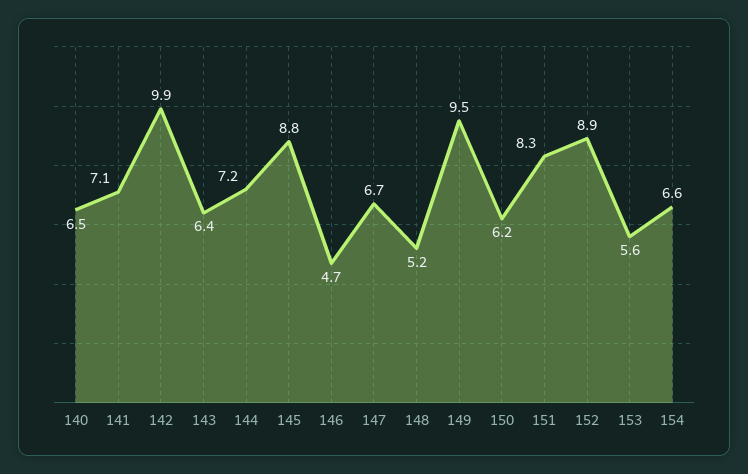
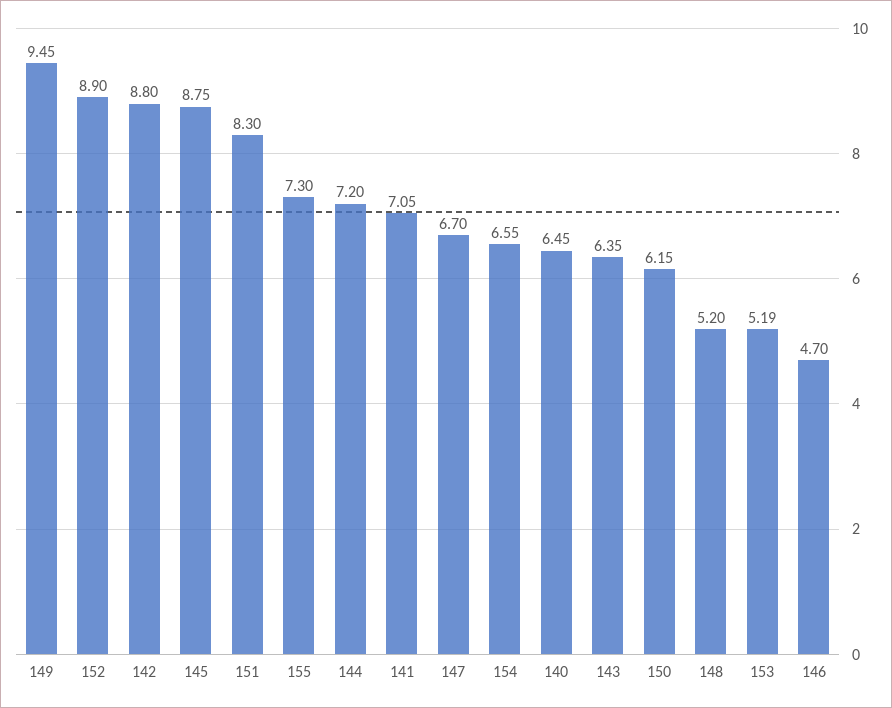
  {
    "140": 6.45,
    "141": 7.05,
-   "142": 9.9,
+   "142": 8.8,
    "143": 6.35,
    "144": 7.2,
    "145": 8.75,
    "146": 4.7,
    "147": 6.7,
    "148": 5.2,
    "149": 9.45,
    "150": 6.15,
    "151": 8.3,
    "152": 8.9,
-   "153": 5.6,
+   "153": 5.19,
-   "154": 6.55
+   "154": 6.55,
+   "155": 7.3
  }

